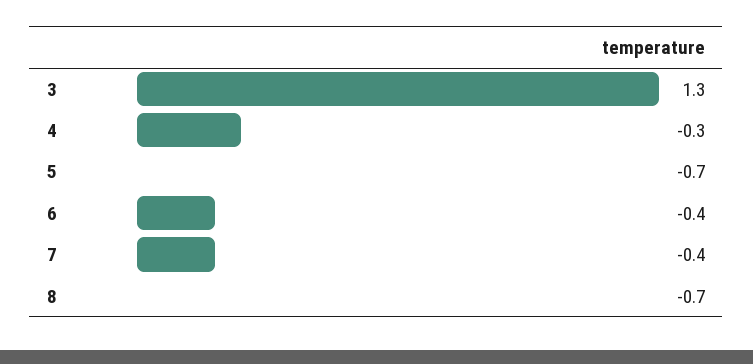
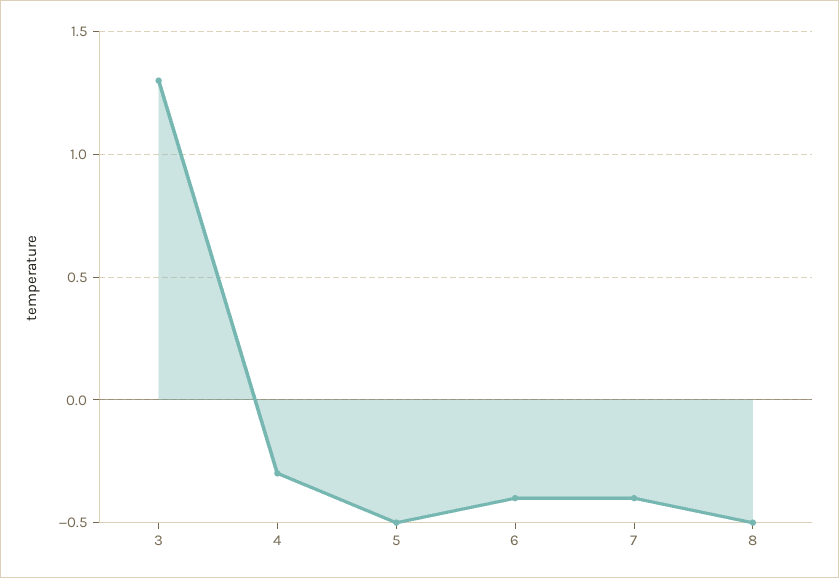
  {
    "3": 1.3,
    "4": -0.3,
-   "5": -0.7,
+   "5": -0.5,
    "6": -0.4,
    "7": -0.4,
-   "8": -0.7
+   "8": -0.5
  }

